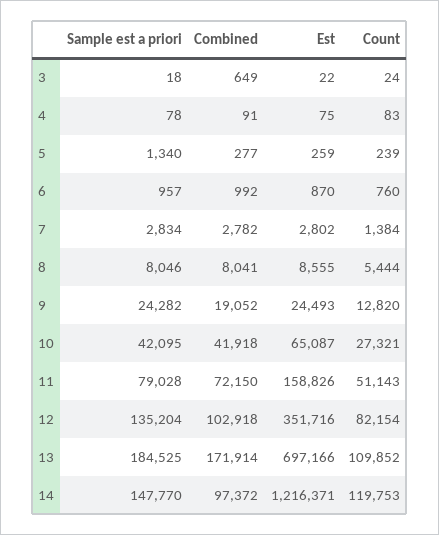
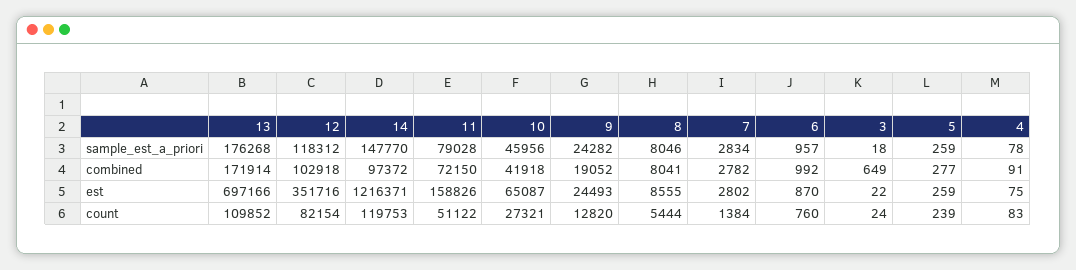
  {
    "Sample est a priori": {
      "3": 18,
      "4": 78,
-     "5": 1340,
+     "5": 259,
      "6": 957,
      "7": 2834,
      "8": 8046,
      "9": 24282,
-     "10": 42095,
+     "10": 45956,
      "11": 79028,
-     "12": 135204,
+     "12": 118312,
-     "13": 184525,
+     "13": 176268,
      "14": 147770
    },
    "Combined": {
      "3": 649,
      "4": 91,
      "5": 277,
      "6": 992,
      "7": 2782,
      "8": 8041,
      "9": 19052,
      "10": 41918,
      "11": 72150,
      "12": 102918,
      "13": 171914,
      "14": 97372
    },
    "Est": {
      "3": 22,
      "4": 75,
      "5": 259,
      "6": 870,
      "7": 2802,
      "8": 8555,
      "9": 24493,
      "10": 65087,
      "11": 158826,
      "12": 351716,
      "13": 697166,
      "14": 1216371
    },
    "Count": {
      "3": 24,
      "4": 83,
      "5": 239,
      "6": 760,
      "7": 1384,
      "8": 5444,
      "9": 12820,
      "10": 27321,
-     "11": 51143,
+     "11": 51122,
      "12": 82154,
      "13": 109852,
      "14": 119753
    }
  }

